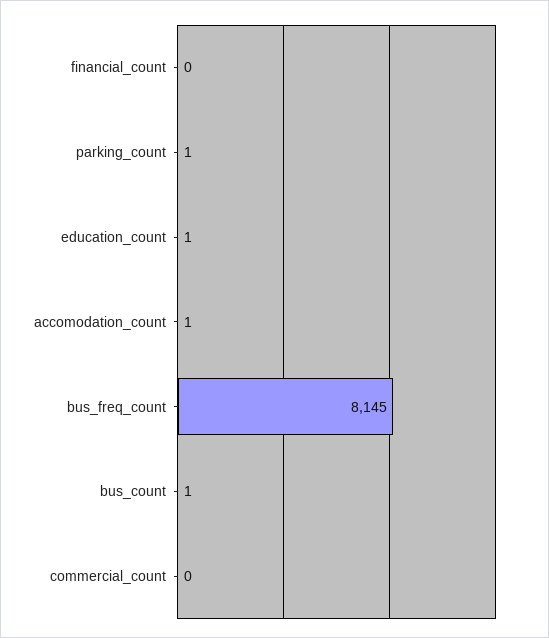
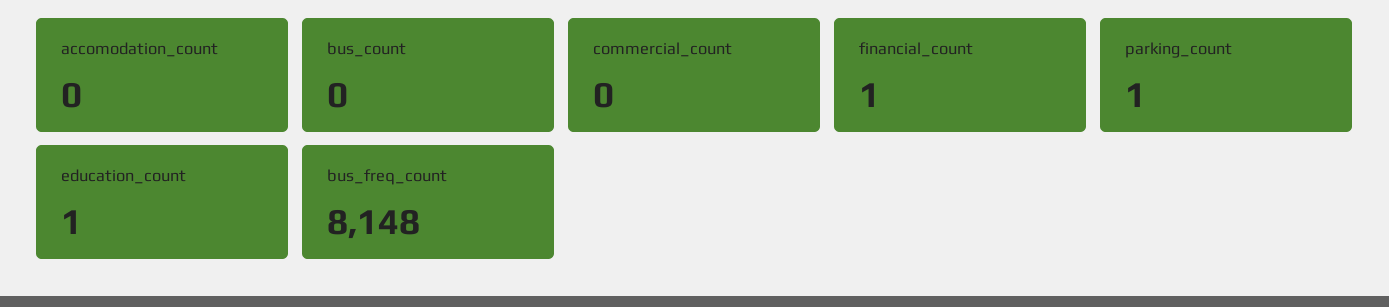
  {
-   "financial_count": 0,
+   "financial_count": 1,
    "parking_count": 1,
    "education_count": 1,
-   "accomodation_count": 1,
+   "accomodation_count": 0,
-   "bus_freq_count": 8145,
+   "bus_freq_count": 8148,
-   "bus_count": 1,
+   "bus_count": 0,
    "commercial_count": 0
  }

